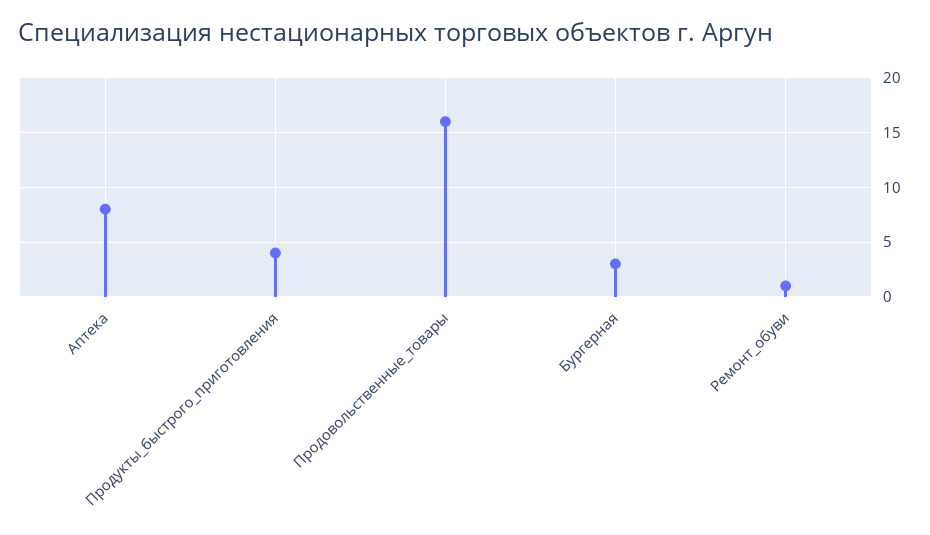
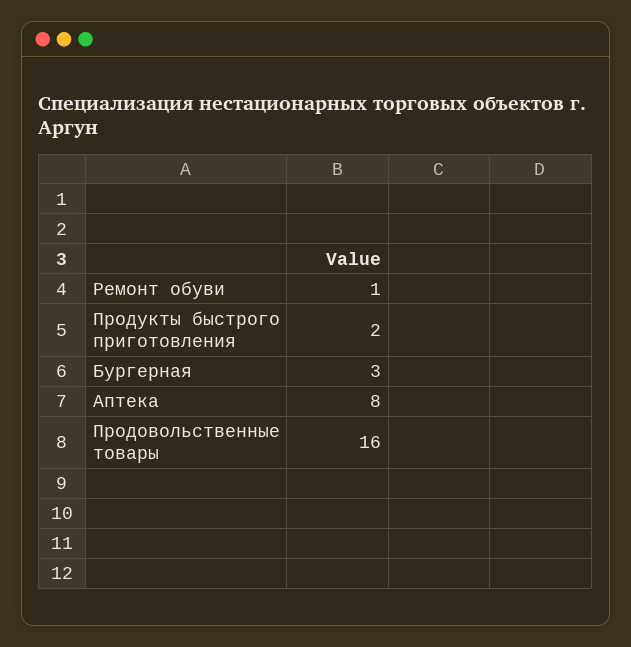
  {
    "Аптека": 8,
-   "Продукты_быстрого_приготовления": 4,
+   "Продукты_быстрого_приготовления": 2,
    "Продовольственные_товары": 16,
    "Бургерная": 3,
    "Ремонт_обуви": 1
  }

